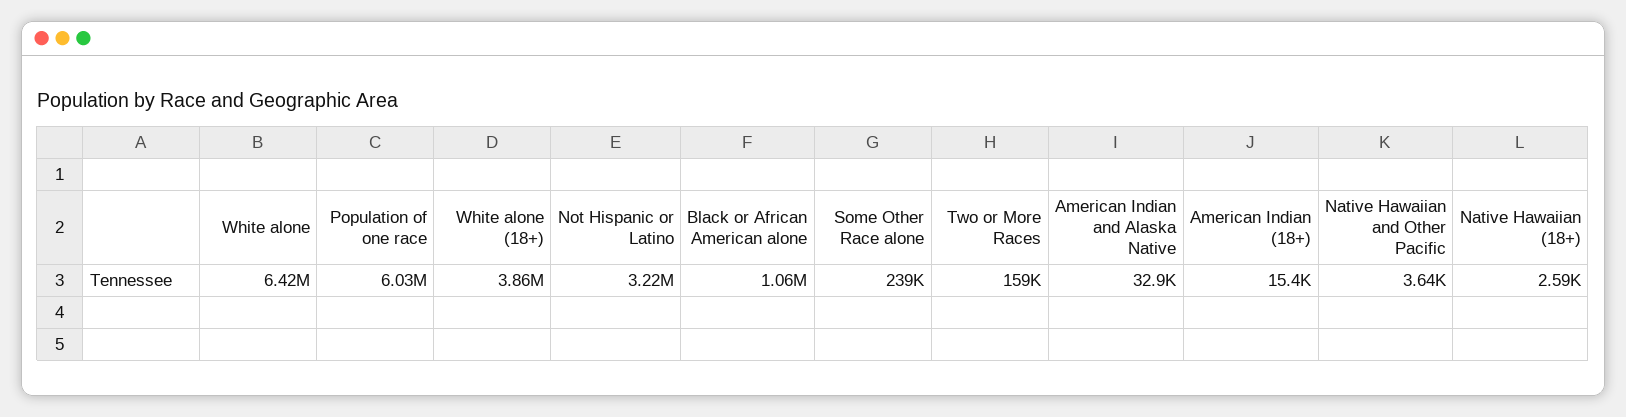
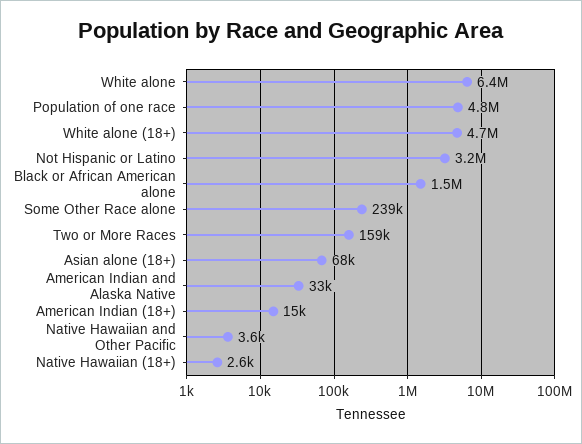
  {
    "White alone": 6420000,
-   "Population of one race": 6030000,
+   "Population of one race": 4800000,
-   "White alone (18+)": 3860000,
+   "White alone (18+)": 4700000,
    "Not Hispanic or Latino": 3220000,
-   "Black or African American alone": 1060000,
+   "Black or African American alone": 1500000,
    "Some Other Race alone": 239000,
    "Two or More Races": 159000,
    "American Indian and Alaska Native": 32900,
    "American Indian (18+)": 15400,
    "Native Hawaiian and Other Pacific": 3640,
-   "Native Hawaiian (18+)": 2590
+   "Native Hawaiian (18+)": 2590,
+   "Asian alone (18+)": 68000
  }

